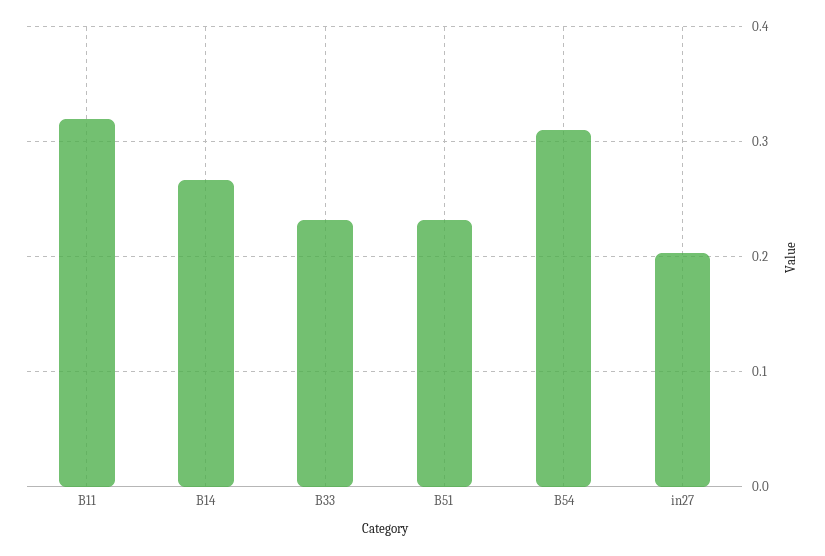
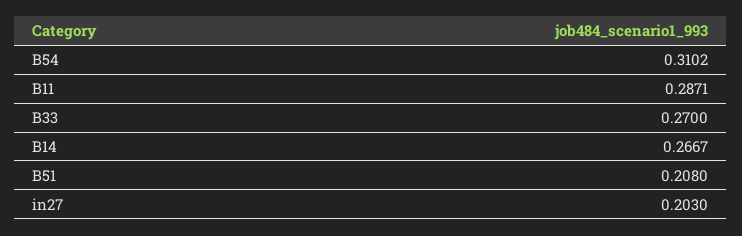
  {
-   "B11": 0.32,
+   "B11": 0.2871,
    "B14": 0.2667,
-   "B33": 0.23,
+   "B33": 0.27,
-   "B51": 0.23,
+   "B51": 0.208,
    "B54": 0.3102,
    "in27": 0.203
  }

